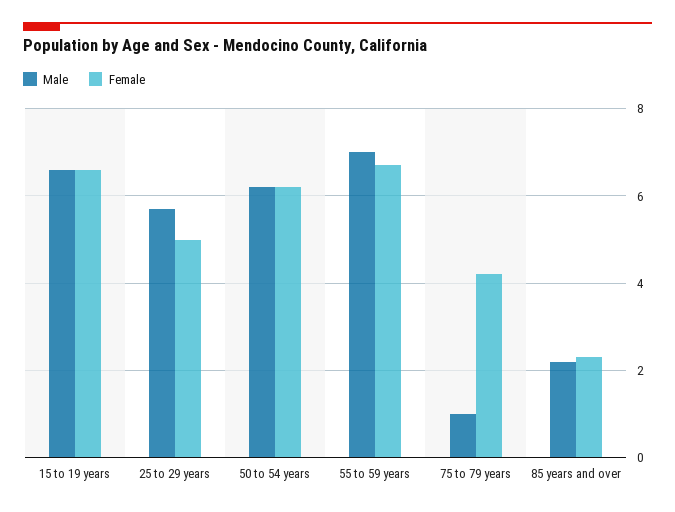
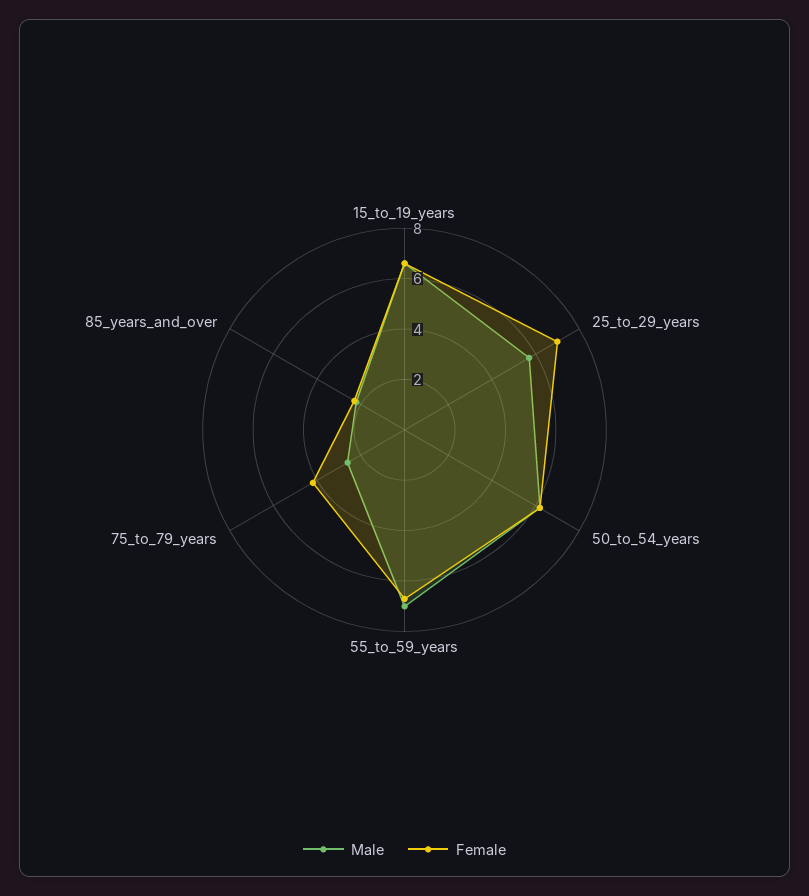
  {
    "Male": {
      "15 to 19 years": 6.5,
      "25 to 29 years": 5.5,
      "50 to 54 years": 6,
      "55 to 59 years": 7,
-     "75 to 79 years": 1,
+     "75 to 79 years": 2.5,
      "85 years and over": 2
    },
    "Female": {
      "15 to 19 years": 6.5,
-     "25 to 29 years": 5,
+     "25 to 29 years": 7,
      "50 to 54 years": 6,
      "55 to 59 years": 6.5,
      "75 to 79 years": 4,
      "85 years and over": 2.5
    }
  }

